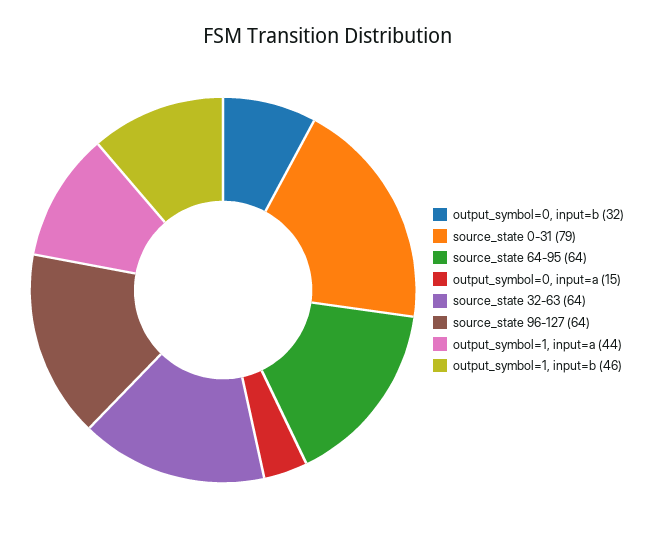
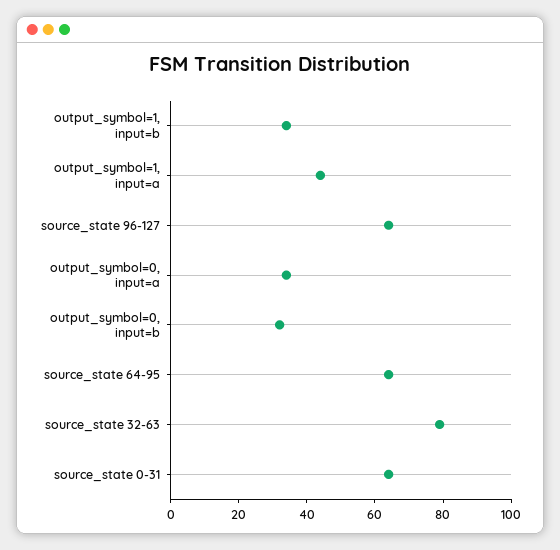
  {
    "output_symbol=0, input=b": 32,
-   "source_state 0-31": 79,
+   "source_state 0-31": 65,
    "source_state 64-95": 64,
-   "output_symbol=0, input=a": 15,
+   "output_symbol=0, input=a": 35,
-   "source_state 32-63": 64,
+   "source_state 32-63": 80,
    "source_state 96-127": 64,
    "output_symbol=1, input=a": 44,
-   "output_symbol=1, input=b": 46
+   "output_symbol=1, input=b": 35
  }

